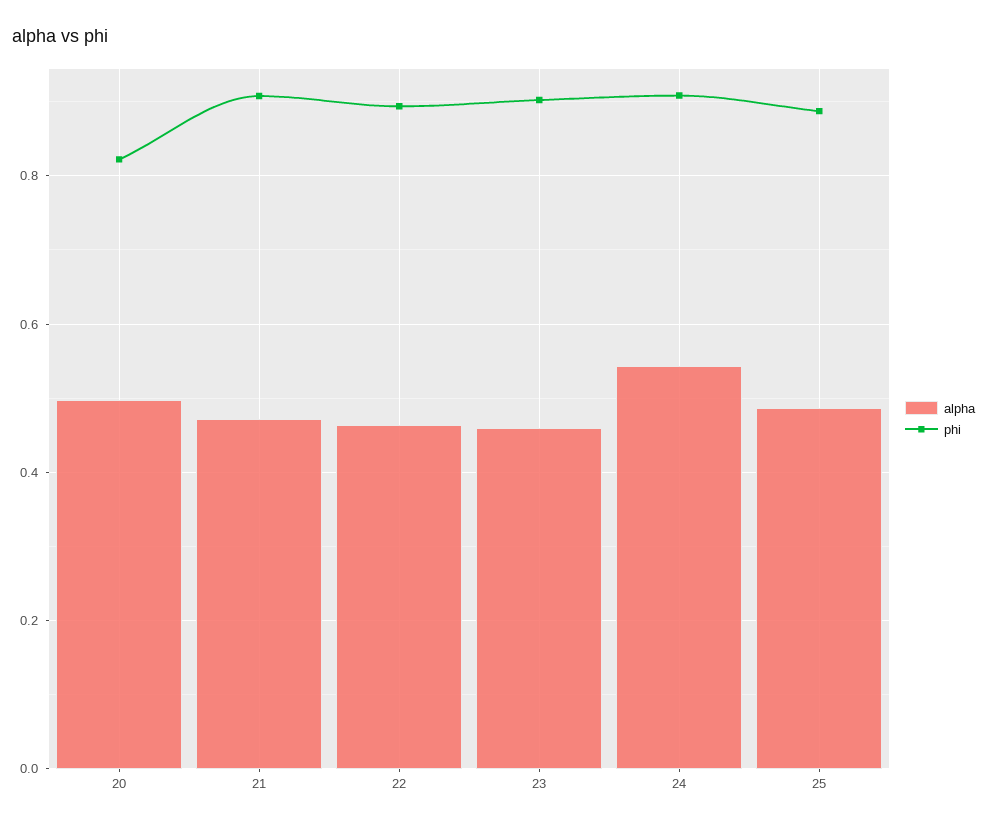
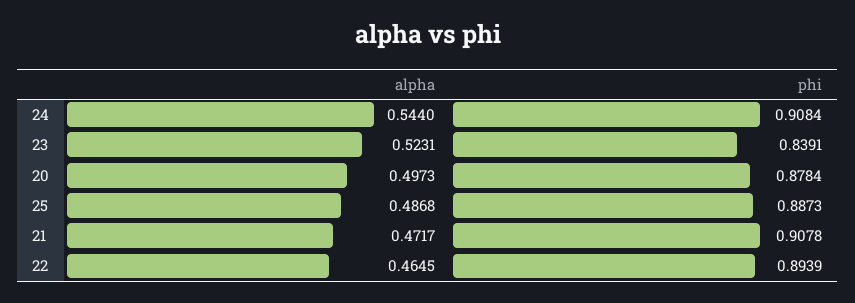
  {
    "alpha": {
      "20": 0.4973,
      "21": 0.4717,
      "22": 0.4645,
-     "23": 0.46,
+     "23": 0.5231,
      "24": 0.544,
      "25": 0.4868
    },
    "phi": {
-     "20": 0.82,
+     "20": 0.8784,
      "21": 0.9078,
      "22": 0.8939,
-     "23": 0.9,
+     "23": 0.8391,
      "24": 0.9084,
      "25": 0.8873
    }
  }

